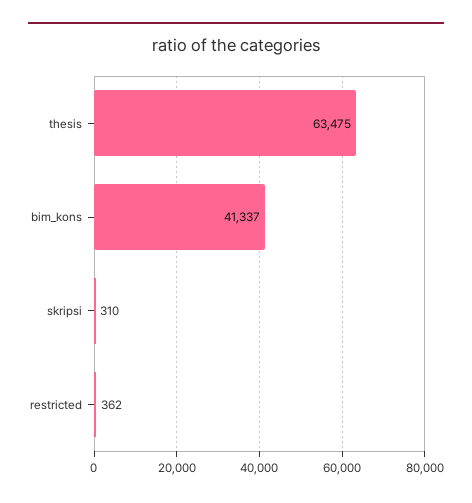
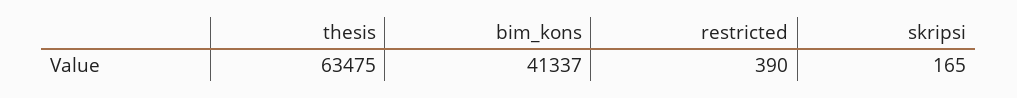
  {
    "thesis": 63475,
    "bim_kons": 41337,
-   "skripsi": 310,
+   "skripsi": 165,
-   "restricted": 362
+   "restricted": 390
  }

